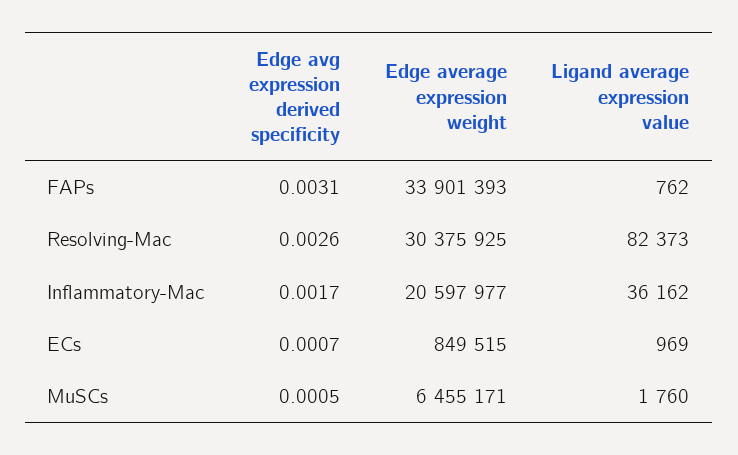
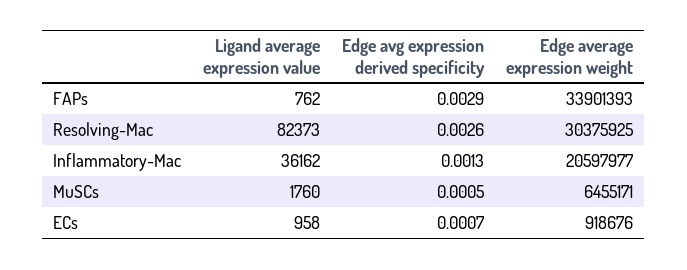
  {
    "Edge avg expression derived specificity": {
-     "FAPs": 0.0031,
+     "FAPs": 0.0029,
      "Resolving-Mac": 0.0026,
-     "Inflammatory-Mac": 0.0017,
+     "Inflammatory-Mac": 0.0013,
      "ECs": 0.0007,
      "MuSCs": 0.0005
    },
    "Edge average expression weight": {
      "FAPs": 33901393,
      "Resolving-Mac": 30375925,
      "Inflammatory-Mac": 20597977,
-     "ECs": 849515,
+     "ECs": 918676,
      "MuSCs": 6455171
    },
    "Ligand average expression value": {
      "FAPs": 762,
      "Resolving-Mac": 82373,
      "Inflammatory-Mac": 36162,
-     "ECs": 969,
+     "ECs": 958,
      "MuSCs": 1760
    }
  }

